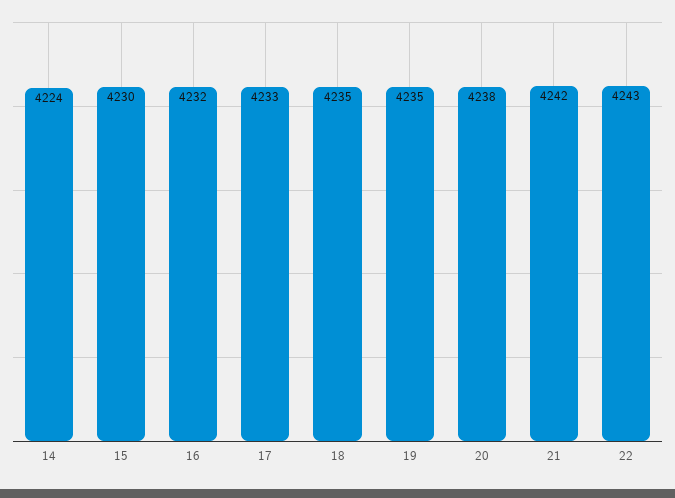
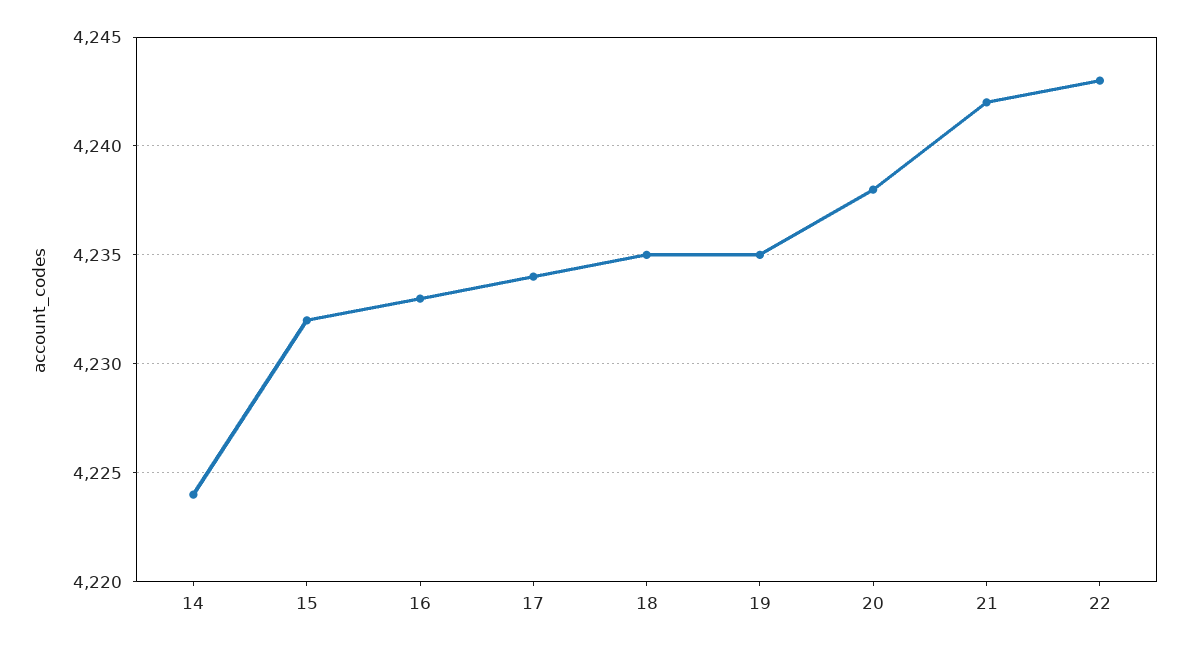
  {
    "14": 4224,
-   "15": 4230,
+   "15": 4232,
-   "16": 4232,
+   "16": 4233,
-   "17": 4233,
+   "17": 4234,
    "18": 4235,
    "19": 4235,
    "20": 4238,
    "21": 4242,
    "22": 4243
  }

